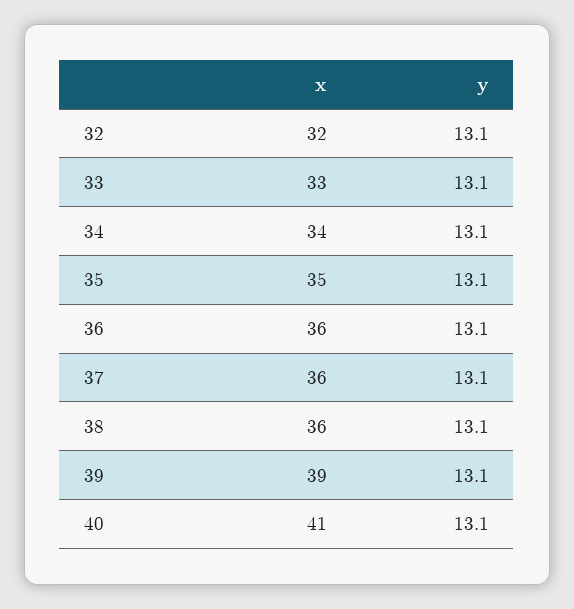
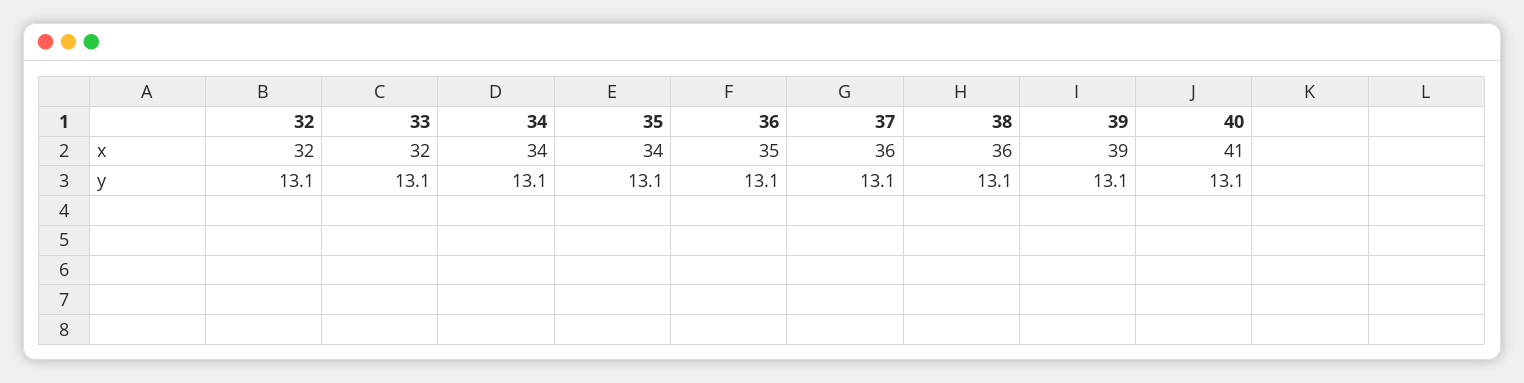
  {
    "x": {
      "32": 32,
-     "33": 33,
+     "33": 32,
      "34": 34,
-     "35": 35,
+     "35": 34,
-     "36": 36,
+     "36": 35,
      "37": 36,
      "38": 36,
      "39": 39,
      "40": 41
    },
    "y": {
      "32": 13.1,
      "33": 13.1,
      "34": 13.1,
      "35": 13.1,
      "36": 13.1,
      "37": 13.1,
      "38": 13.1,
      "39": 13.1,
      "40": 13.1
    }
  }

